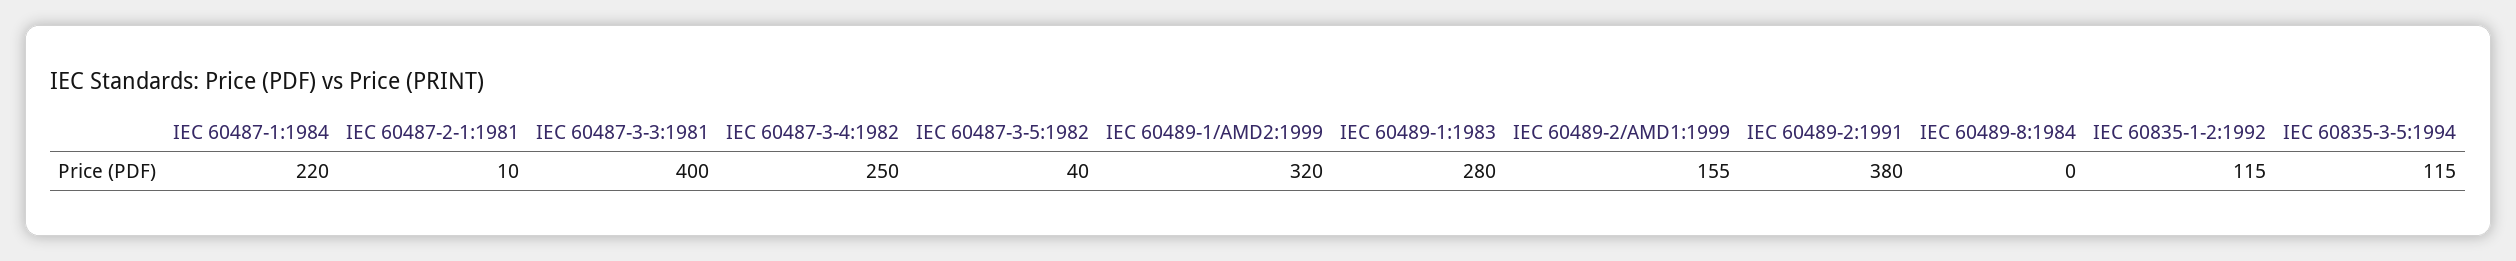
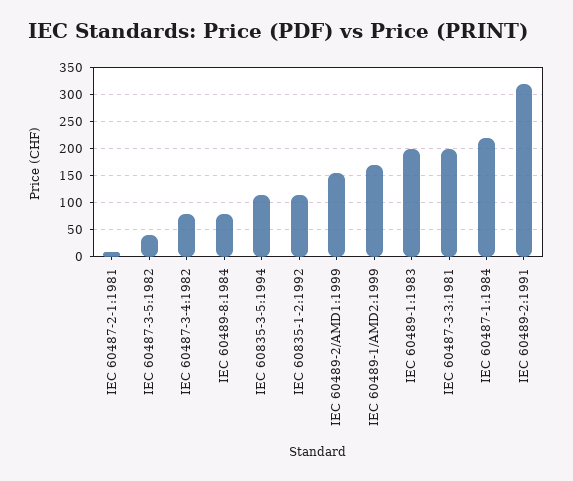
  {
    "IEC 60487-1:1984": 220,
    "IEC 60487-2-1:1981": 10,
-   "IEC 60487-3-3:1981": 400,
+   "IEC 60487-3-3:1981": 200,
-   "IEC 60487-3-4:1982": 250,
+   "IEC 60487-3-4:1982": 75,
    "IEC 60487-3-5:1982": 40,
-   "IEC 60489-1/AMD2:1999": 320,
+   "IEC 60489-1/AMD2:1999": 175,
-   "IEC 60489-1:1983": 280,
+   "IEC 60489-1:1983": 200,
    "IEC 60489-2/AMD1:1999": 155,
-   "IEC 60489-2:1991": 380,
+   "IEC 60489-2:1991": 325,
-   "IEC 60489-8:1984": 0,
+   "IEC 60489-8:1984": 75,
    "IEC 60835-1-2:1992": 115,
    "IEC 60835-3-5:1994": 115
  }

